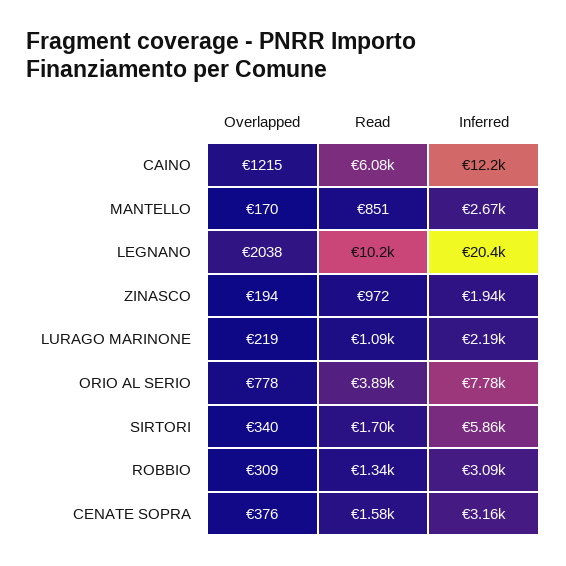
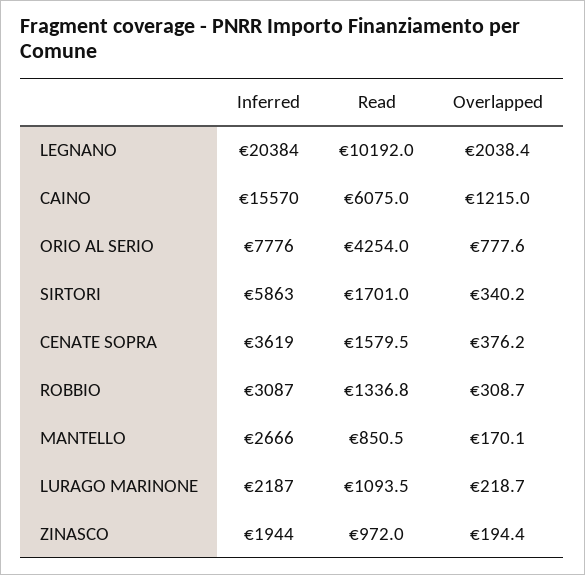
  {
    "Overlapped": {
      "CAINO": 1215,
      "MANTELLO": 170.1,
      "LEGNANO": 2038.4,
      "ZINASCO": 194.4,
      "LURAGO MARINONE": 218.7,
      "ORIO AL SERIO": 777.6,
      "SIRTORI": 340.2,
      "ROBBIO": 308.7,
      "CENATE SOPRA": 376.2
    },
    "Read": {
      "CAINO": 6075,
      "MANTELLO": 850.5,
      "LEGNANO": 10192,
      "ZINASCO": 972,
      "LURAGO MARINONE": 1093.5,
-     "ORIO AL SERIO": 3890,
+     "ORIO AL SERIO": 4254,
      "SIRTORI": 1701,
      "ROBBIO": 1336.8,
      "CENATE SOPRA": 1579.5
    },
    "Inferred": {
-     "CAINO": 12200,
+     "CAINO": 15570,
      "MANTELLO": 2666,
      "LEGNANO": 20384,
      "ZINASCO": 1944,
      "LURAGO MARINONE": 2187,
      "ORIO AL SERIO": 7776,
      "SIRTORI": 5863,
      "ROBBIO": 3087,
-     "CENATE SOPRA": 3160
+     "CENATE SOPRA": 3619
    }
  }

